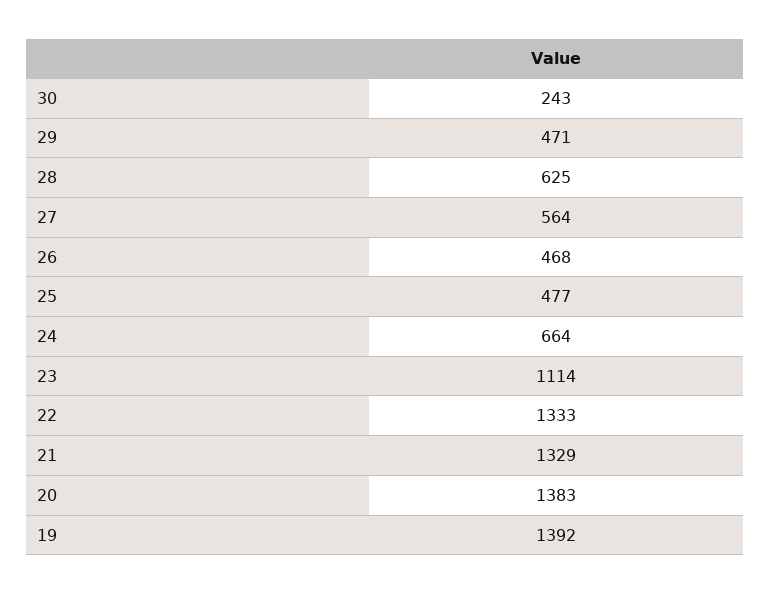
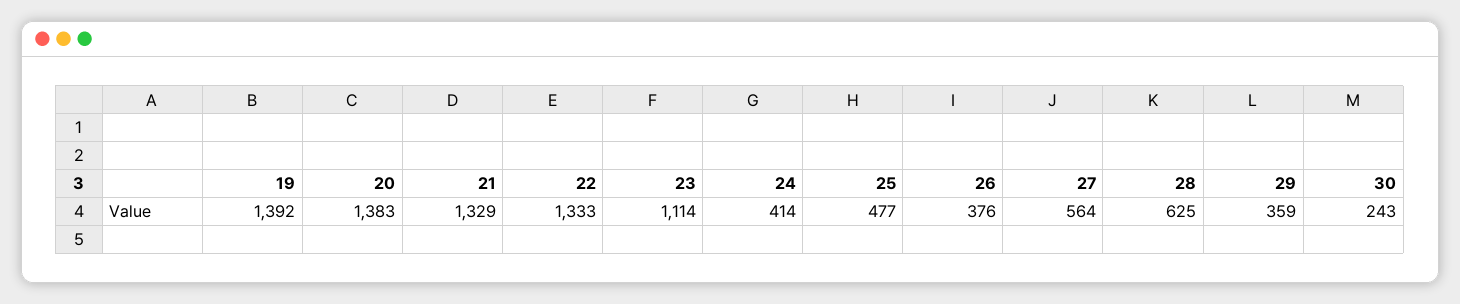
  {
    "30": 243,
-   "29": 471,
+   "29": 359,
    "28": 625,
    "27": 564,
-   "26": 468,
+   "26": 376,
    "25": 477,
-   "24": 664,
+   "24": 414,
    "23": 1114,
    "22": 1333,
    "21": 1329,
    "20": 1383,
    "19": 1392
  }

